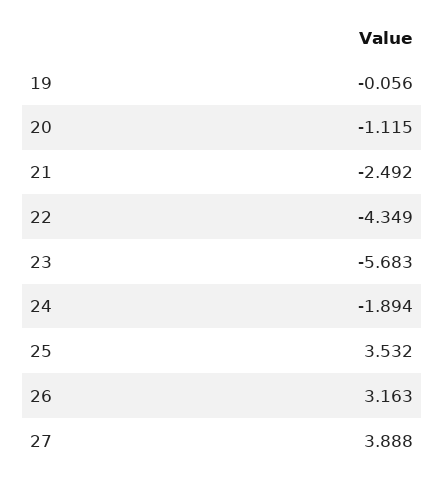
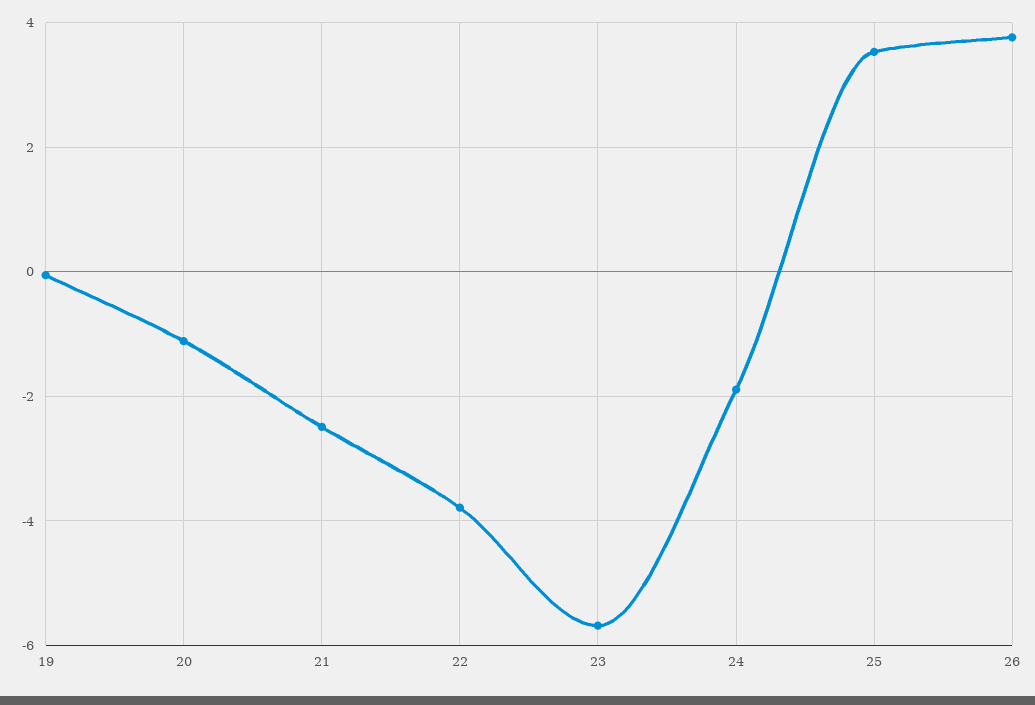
  {
    "19": -0.056,
    "20": -1.115,
    "21": -2.492,
-   "22": -4.349,
+   "22": -3.8,
    "23": -5.683,
    "24": -1.894,
    "25": 3.532,
-   "26": 3.163,
+   "26": 3.8
-   "27": 3.888
  }

